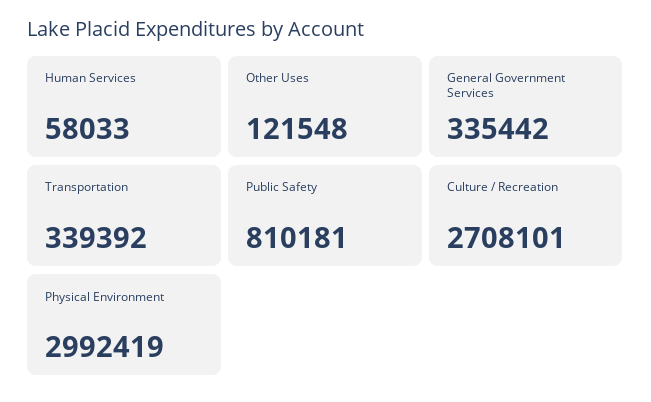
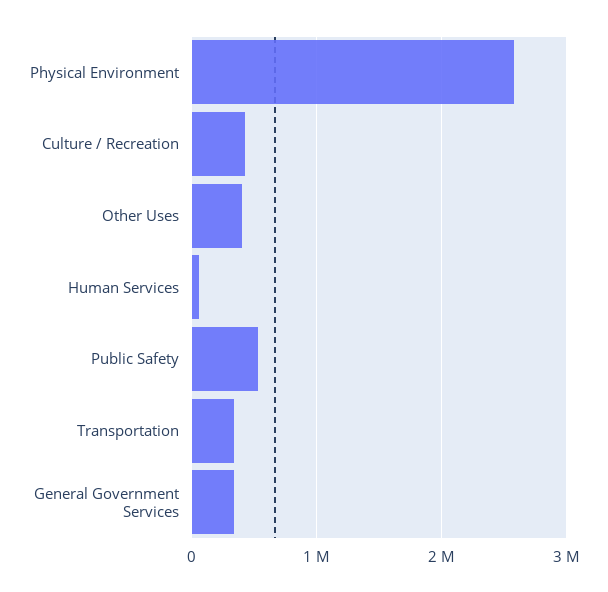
  {
    "Human Services": 58033,
-   "Other Uses": 121548,
+   "Other Uses": 400000,
    "General Government Services": 335442,
    "Transportation": 339392,
-   "Public Safety": 810181,
+   "Public Safety": 500000,
-   "Culture / Recreation": 2708101,
+   "Culture / Recreation": 400000,
-   "Physical Environment": 2992419
+   "Physical Environment": 2600000
  }

